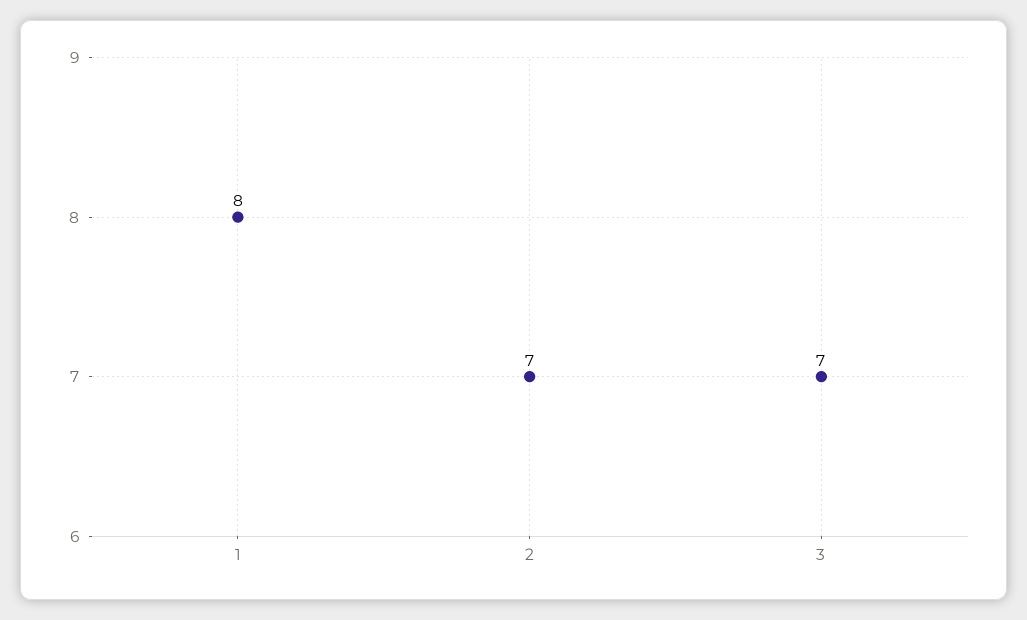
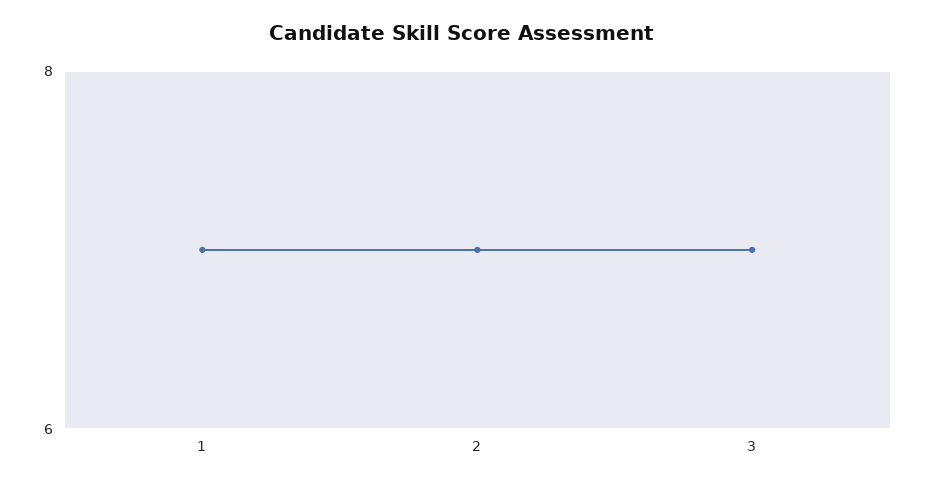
  {
-   "1": 8,
+   "1": 7,
    "2": 7,
    "3": 7
  }

